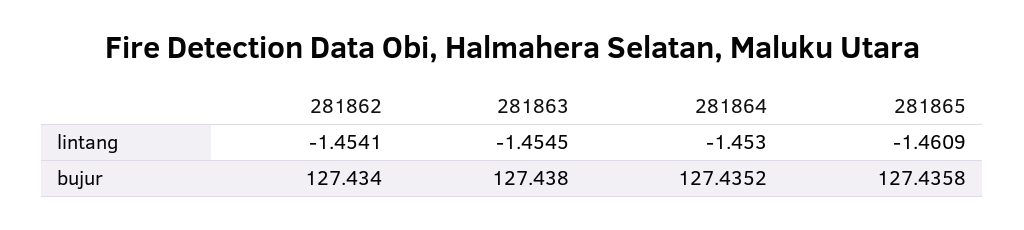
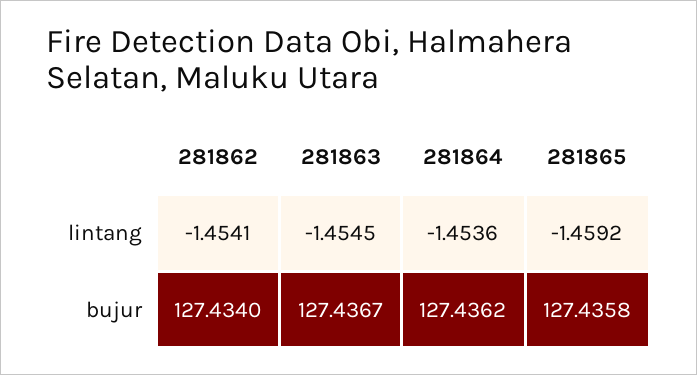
  {
    "281862": {
      "lintang": -1.4541,
      "bujur": 127.434
    },
    "281863": {
      "lintang": -1.4545,
-     "bujur": 127.438
+     "bujur": 127.4367
    },
    "281864": {
-     "lintang": -1.453,
+     "lintang": -1.4536,
-     "bujur": 127.4352
+     "bujur": 127.4362
    },
    "281865": {
-     "lintang": -1.4609,
+     "lintang": -1.4592,
      "bujur": 127.4358
    }
  }

